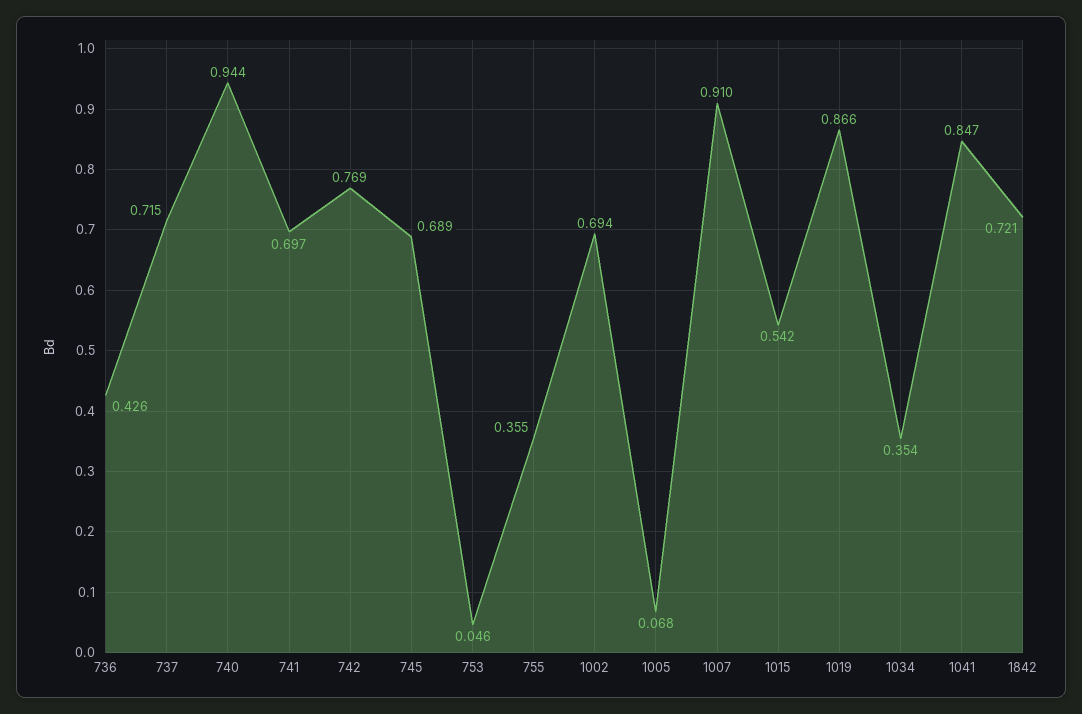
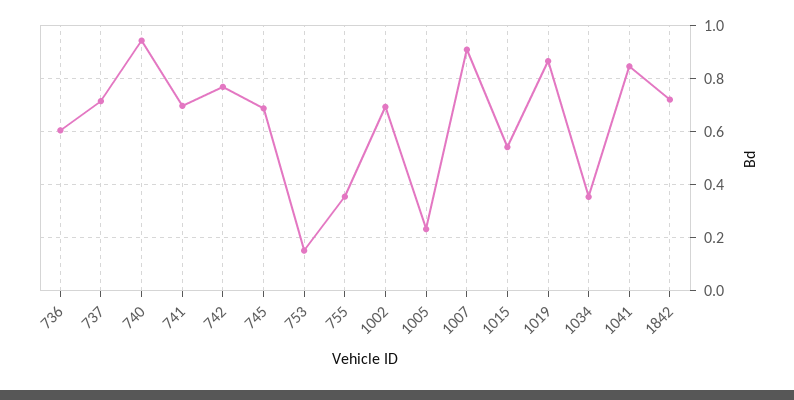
  {
-   "736": 0.426,
+   "736": 0.6,
    "737": 0.715,
    "740": 0.944,
    "741": 0.697,
    "742": 0.769,
    "745": 0.689,
-   "753": 0.046,
+   "753": 0.15,
    "755": 0.355,
    "1002": 0.694,
-   "1005": 0.068,
+   "1005": 0.225,
    "1007": 0.91,
    "1015": 0.542,
    "1019": 0.866,
    "1034": 0.354,
    "1041": 0.847,
    "1842": 0.721
  }

